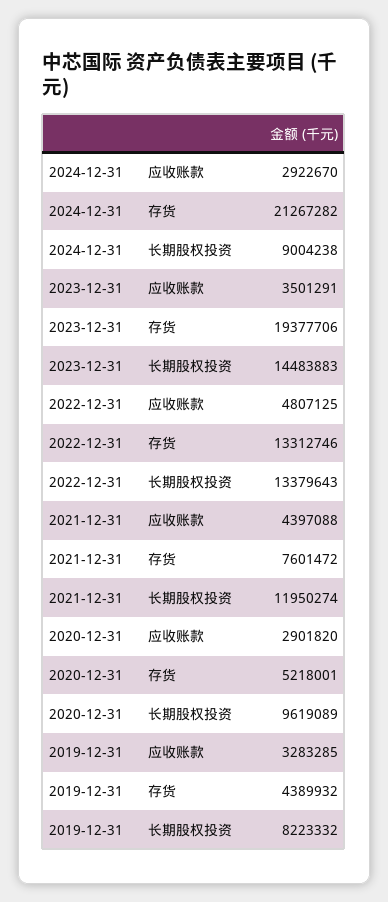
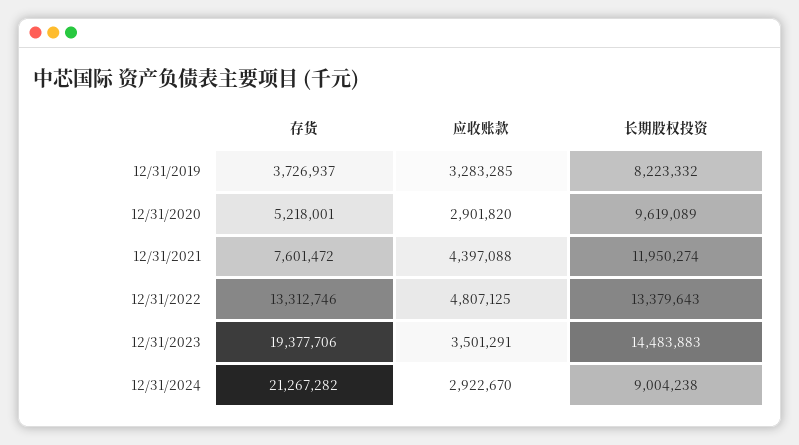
  {
    "2024-12-31": {
      "应收账款": 2922670,
      "存货": 21267282,
      "长期股权投资": 9004238
    },
    "2023-12-31": {
      "应收账款": 3501291,
      "存货": 19377706,
      "长期股权投资": 14483883
    },
    "2022-12-31": {
      "应收账款": 4807125,
      "存货": 13312746,
      "长期股权投资": 13379643
    },
    "2021-12-31": {
      "应收账款": 4397088,
      "存货": 7601472,
      "长期股权投资": 11950274
    },
    "2020-12-31": {
      "应收账款": 2901820,
      "存货": 5218001,
      "长期股权投资": 9619089
    },
    "2019-12-31": {
      "应收账款": 3283285,
-     "存货": 4389932,
+     "存货": 3726937,
      "长期股权投资": 8223332
    }
  }

